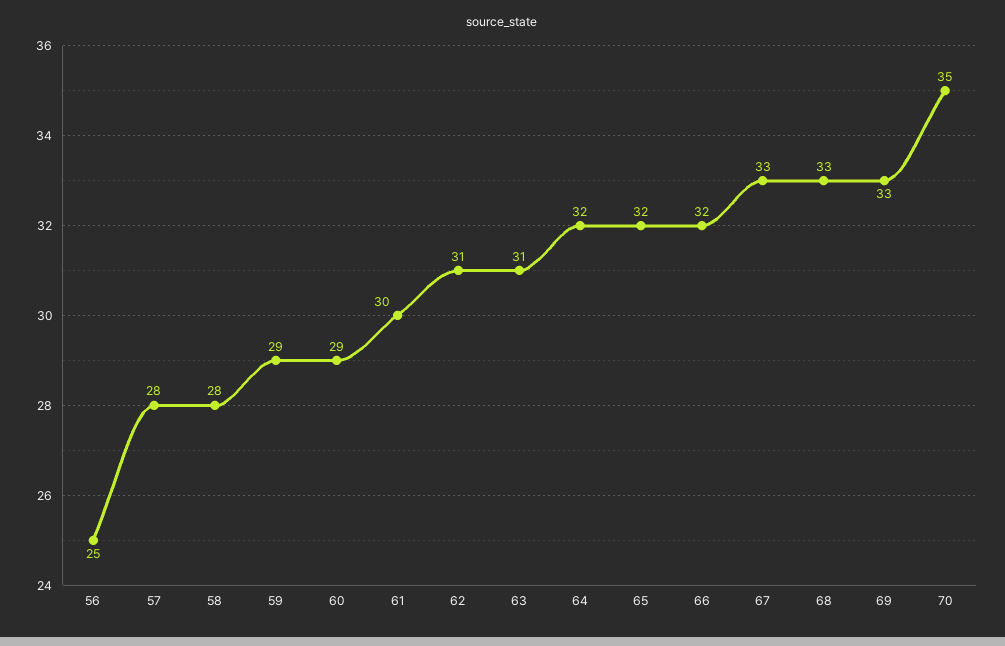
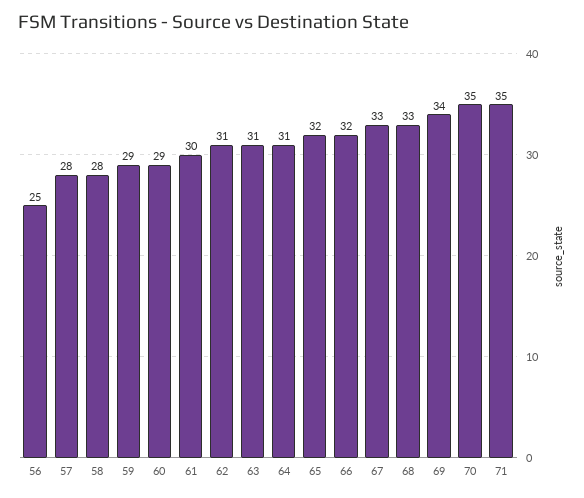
  {
    "56": 25,
    "57": 28,
    "58": 28,
    "59": 29,
    "60": 29,
    "61": 30,
    "62": 31,
    "63": 31,
-   "64": 32,
+   "64": 31,
    "65": 32,
    "66": 32,
    "67": 33,
    "68": 33,
-   "69": 33,
+   "69": 34,
-   "70": 35
+   "70": 35,
+   "71": 35
  }

